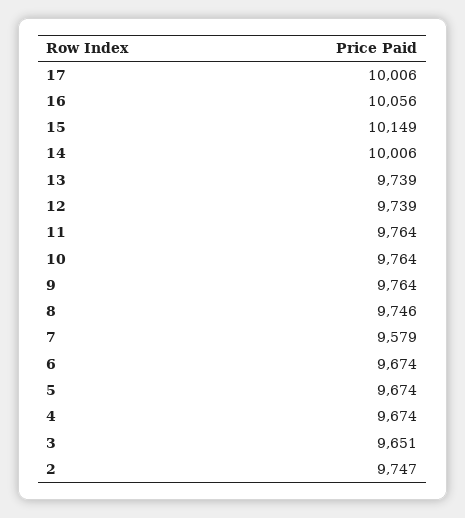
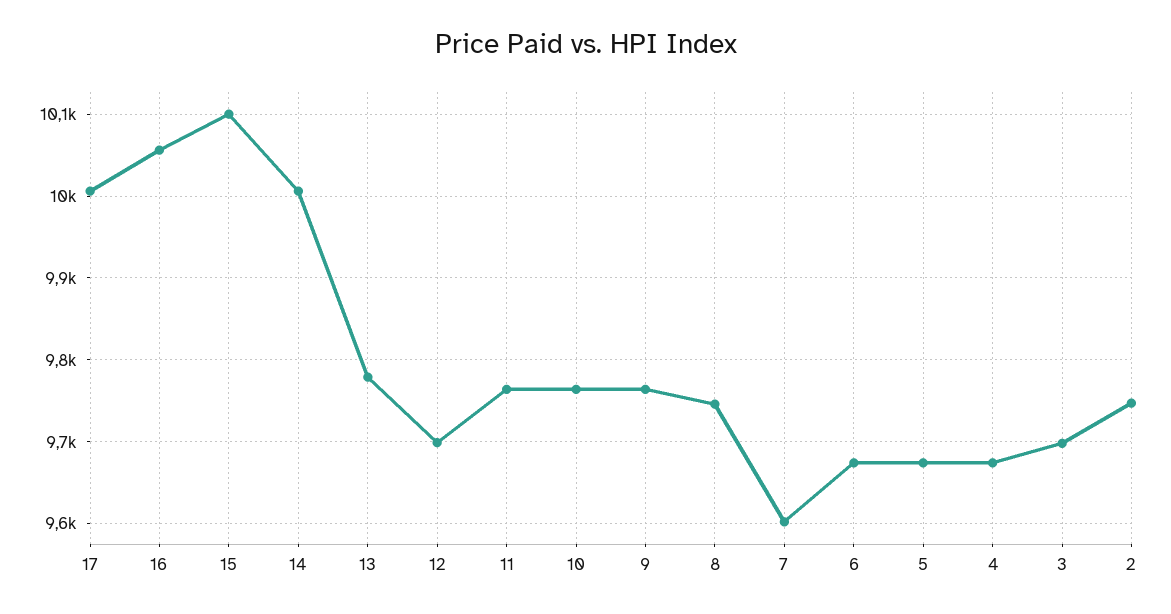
  {
    "17": 10006,
    "16": 10056,
-   "15": 10149,
+   "15": 10100,
    "14": 10006,
-   "13": 9739,
+   "13": 9780,
-   "12": 9739,
+   "12": 9700,
    "11": 9764,
    "10": 9764,
    "9": 9764,
    "8": 9746,
-   "7": 9579,
+   "7": 9600,
    "6": 9674,
    "5": 9674,
    "4": 9674,
-   "3": 9651,
+   "3": 9700,
    "2": 9747
  }

